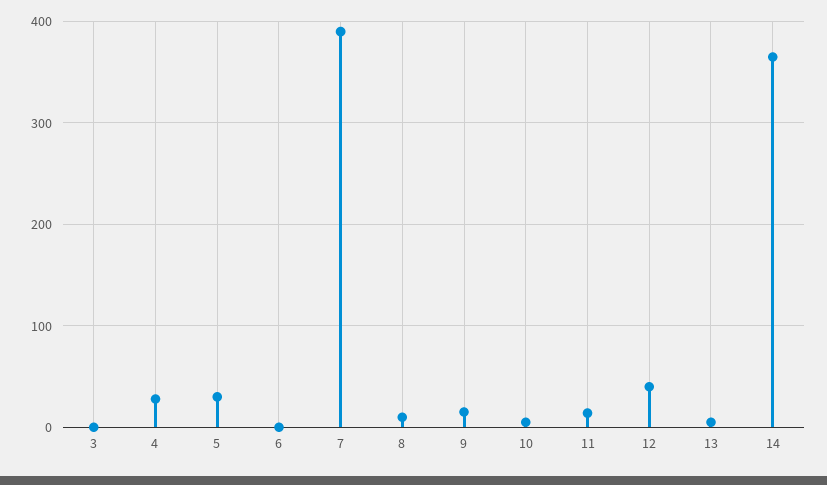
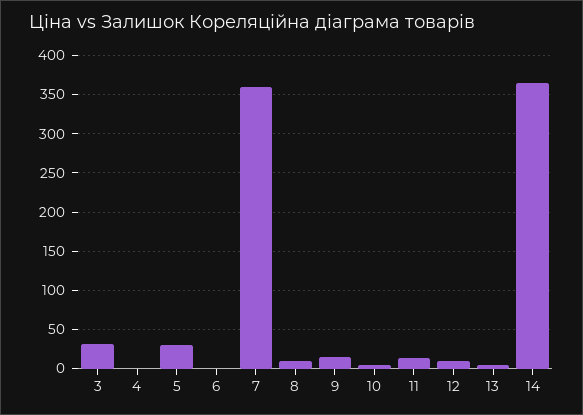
  {
-   "3": 0,
+   "3": 30,
-   "4": 30,
+   "4": 0,
    "5": 30,
    "6": 0,
-   "7": 390,
+   "7": 360,
    "8": 10,
    "9": 20,
    "10": 10,
    "11": 10,
-   "12": 40,
+   "12": 10,
    "13": 10,
    "14": 370
  }

